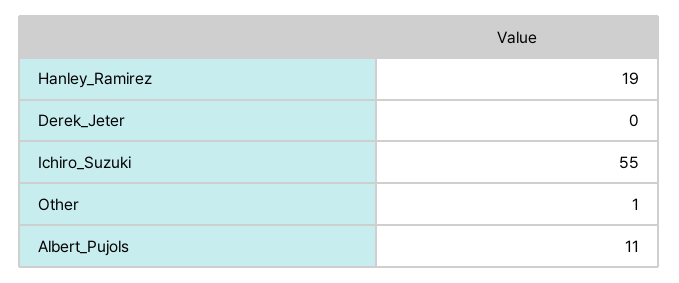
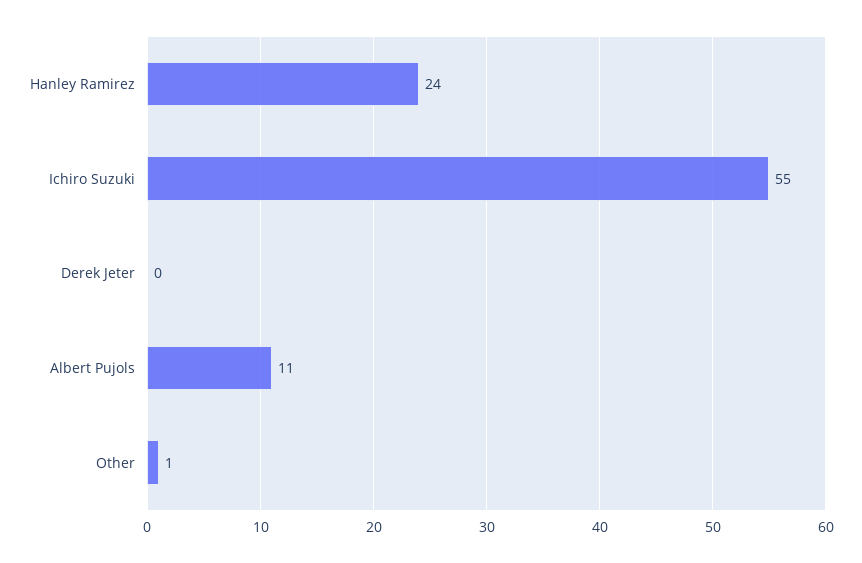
  {
-   "Hanley_Ramirez": 19,
+   "Hanley_Ramirez": 24,
    "Derek_Jeter": 0,
    "Ichiro_Suzuki": 55,
    "Other": 1,
    "Albert_Pujols": 11
  }

